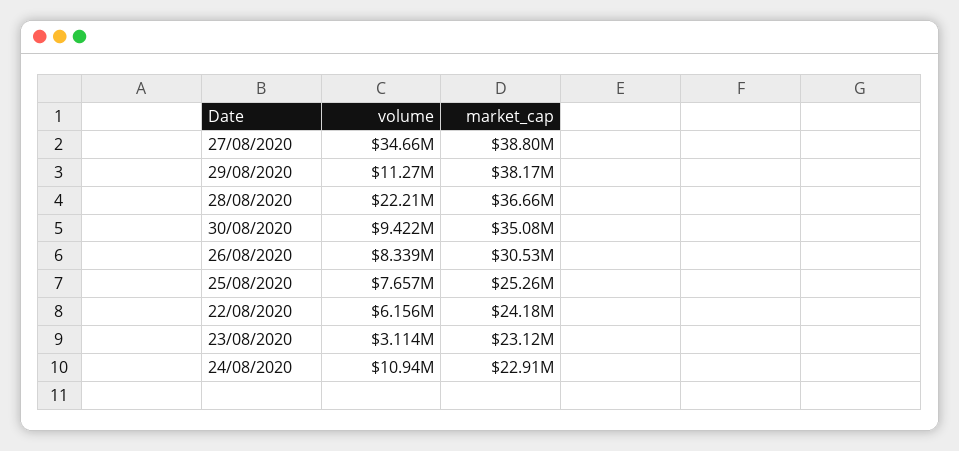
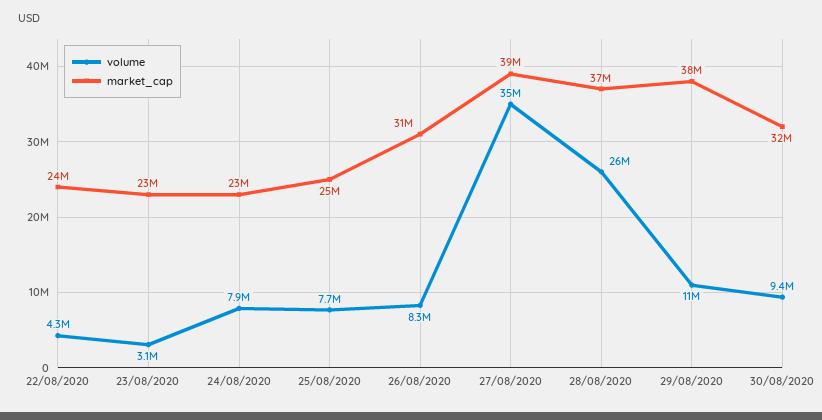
  {
    "volume": {
      "27/08/2020": 34660000,
      "29/08/2020": 11270000,
-     "28/08/2020": 22210000,
+     "28/08/2020": 26000000,
      "30/08/2020": 9422000,
      "26/08/2020": 8339000,
      "25/08/2020": 7657000,
-     "22/08/2020": 6156000,
+     "22/08/2020": 4300000,
      "23/08/2020": 3114000,
-     "24/08/2020": 10940000
+     "24/08/2020": 7900000
    },
    "market_cap": {
      "27/08/2020": 38800000,
      "29/08/2020": 38170000,
      "28/08/2020": 36660000,
-     "30/08/2020": 35080000,
+     "30/08/2020": 32000000,
      "26/08/2020": 30530000,
      "25/08/2020": 25260000,
      "22/08/2020": 24180000,
      "23/08/2020": 23120000,
      "24/08/2020": 22910000
    }
  }

